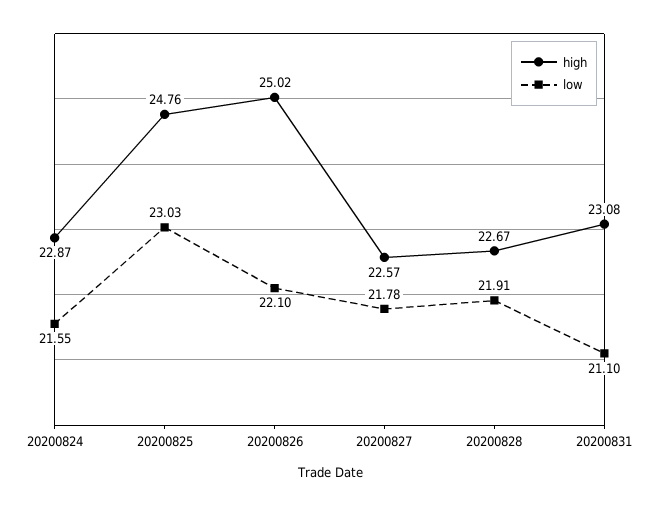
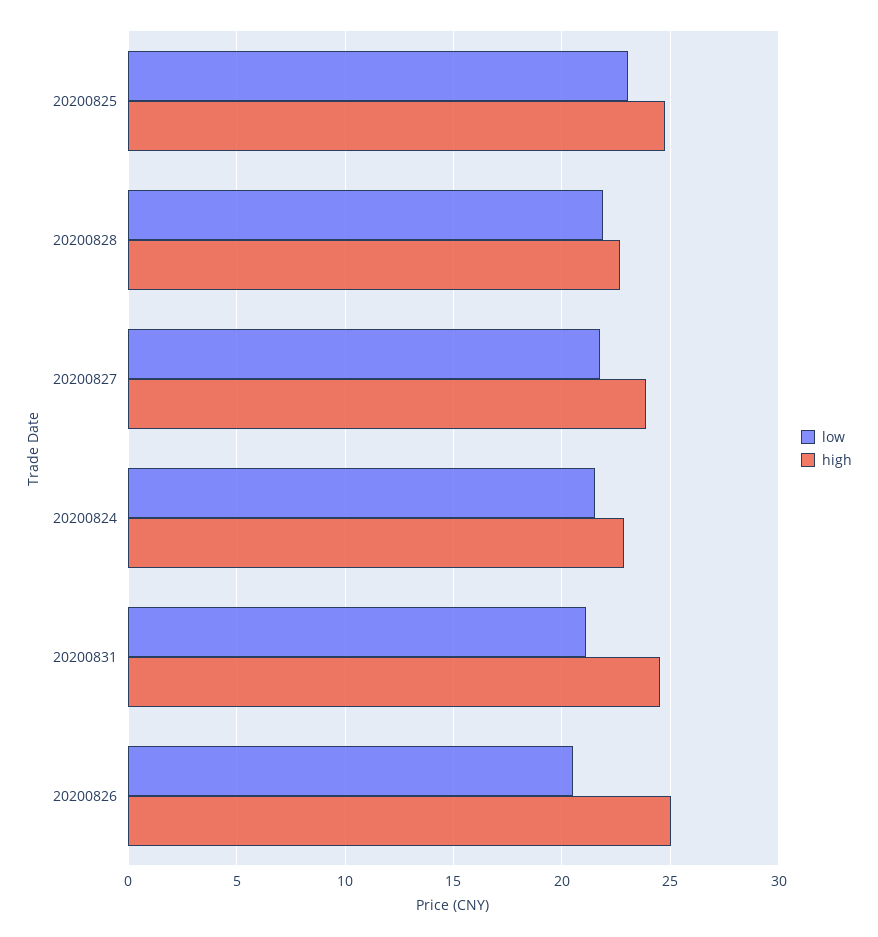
  {
    "high": {
      "20200824": 22.87,
      "20200825": 24.76,
      "20200826": 25.02,
-     "20200827": 22.57,
+     "20200827": 24,
      "20200828": 22.67,
-     "20200831": 23.08
+     "20200831": 24.5
    },
    "low": {
      "20200824": 21.55,
      "20200825": 23.03,
-     "20200826": 22.1,
+     "20200826": 20.5,
      "20200827": 21.78,
      "20200828": 21.91,
      "20200831": 21.1
    }
  }

